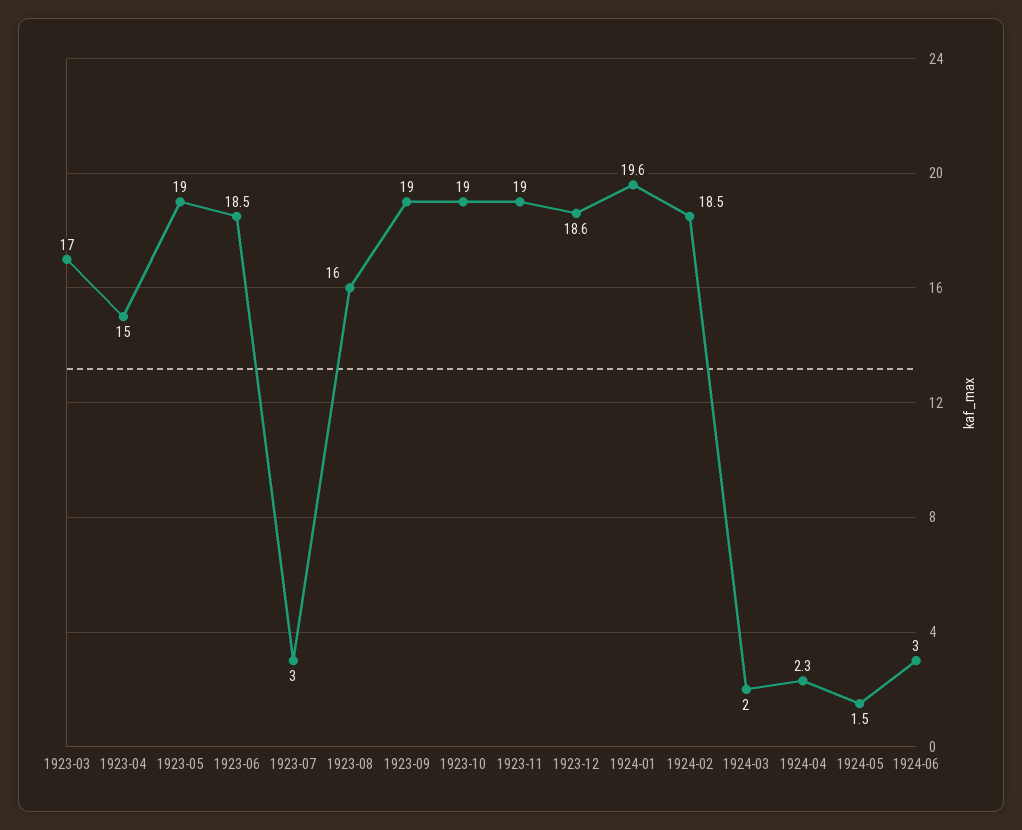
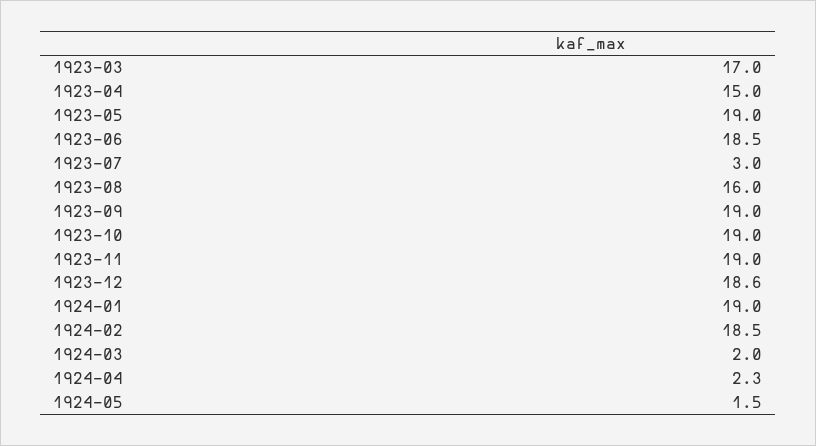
  {
    "1923-03": 17,
    "1923-04": 15,
    "1923-05": 19,
    "1923-06": 18.5,
    "1923-07": 3,
    "1923-08": 16,
    "1923-09": 19,
    "1923-10": 19,
    "1923-11": 19,
    "1923-12": 18.6,
-   "1924-01": 19.6,
+   "1924-01": 19,
    "1924-02": 18.5,
    "1924-03": 2,
    "1924-04": 2.3,
-   "1924-05": 1.5,
+   "1924-05": 1.5
-   "1924-06": 3
  }

